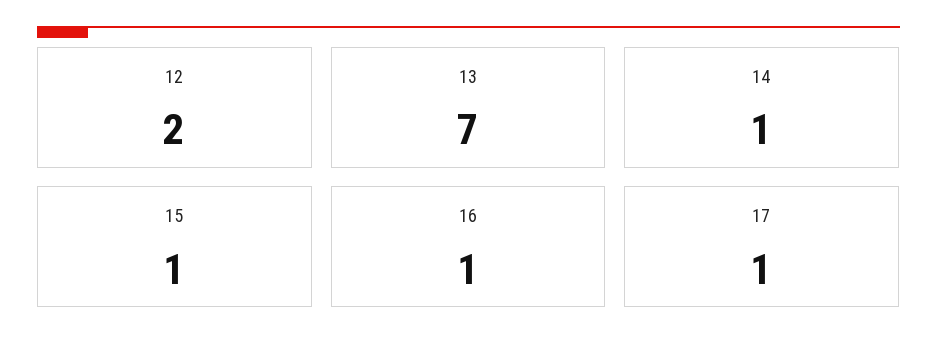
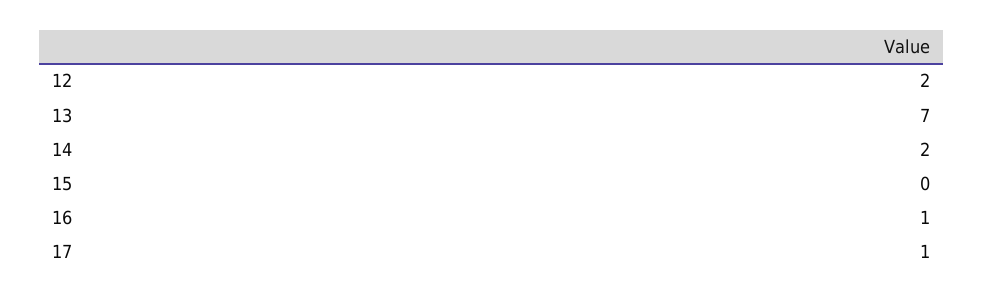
  {
    "12": 2,
    "13": 7,
-   "14": 1,
+   "14": 2,
-   "15": 1,
+   "15": 0,
    "16": 1,
    "17": 1
  }

